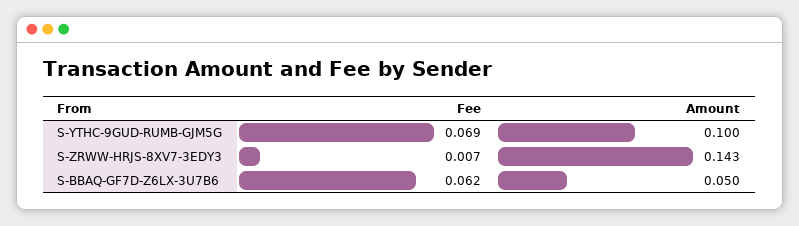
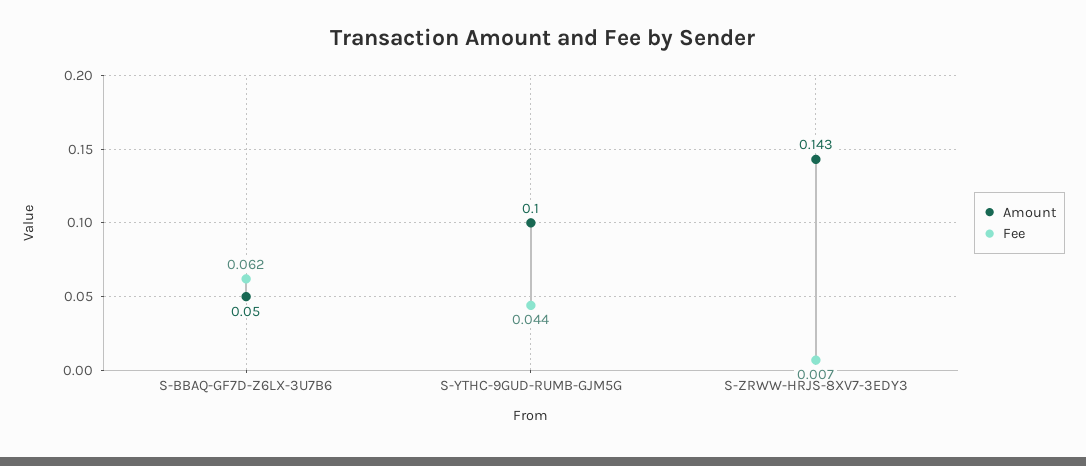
  {
    "Fee": {
-     "S-YTHC-9GUD-RUMB-GJM5G": 0.069,
+     "S-YTHC-9GUD-RUMB-GJM5G": 0.044,
      "S-ZRWW-HRJS-8XV7-3EDY3": 0.007,
      "S-BBAQ-GF7D-Z6LX-3U7B6": 0.062
    },
    "Amount": {
      "S-YTHC-9GUD-RUMB-GJM5G": 0.1,
      "S-ZRWW-HRJS-8XV7-3EDY3": 0.143,
      "S-BBAQ-GF7D-Z6LX-3U7B6": 0.05
    }
  }

